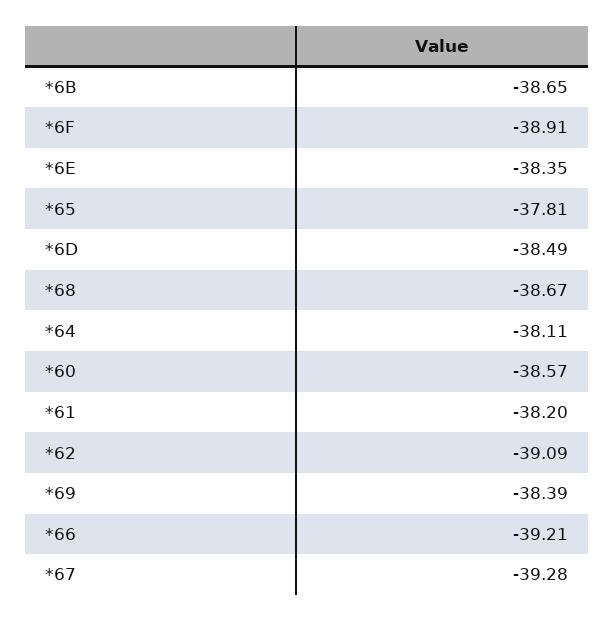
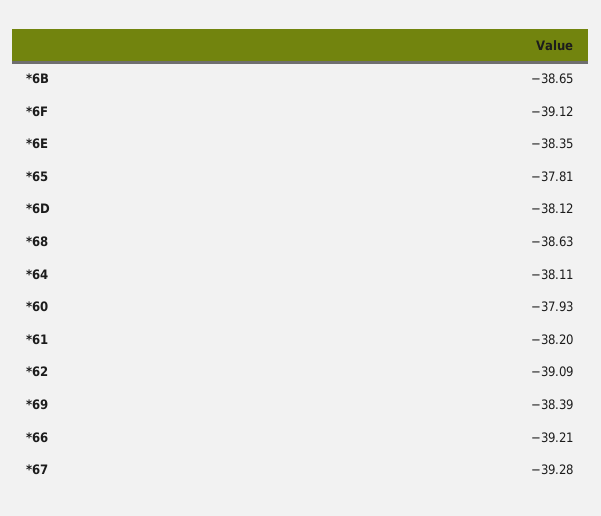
  {
    "*6B": -38.65,
-   "*6F": -38.91,
+   "*6F": -39.12,
    "*6E": -38.35,
    "*65": -37.81,
-   "*6D": -38.49,
+   "*6D": -38.12,
-   "*68": -38.67,
+   "*68": -38.63,
    "*64": -38.11,
-   "*60": -38.57,
+   "*60": -37.93,
    "*61": -38.2,
    "*62": -39.09,
    "*69": -38.39,
    "*66": -39.21,
    "*67": -39.28
  }

